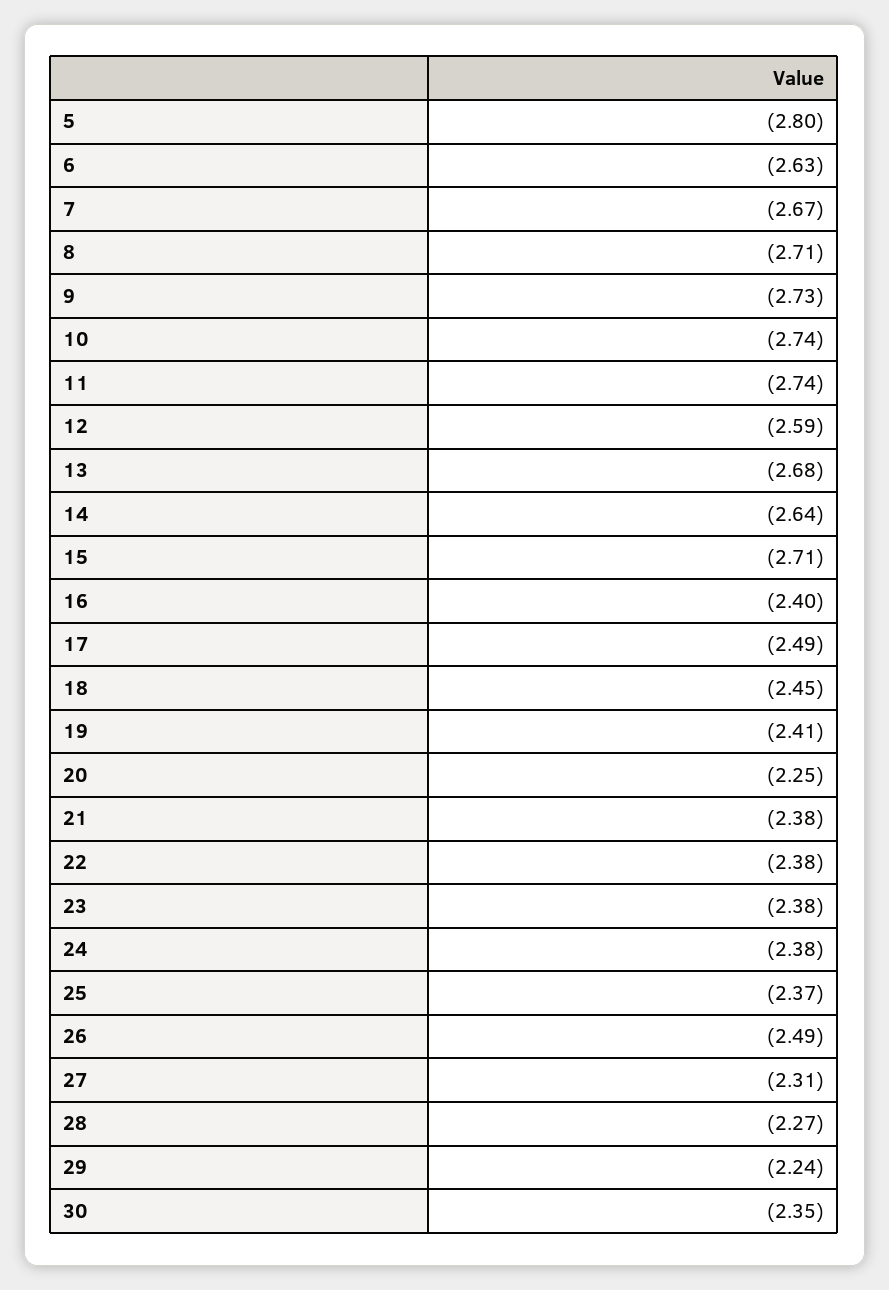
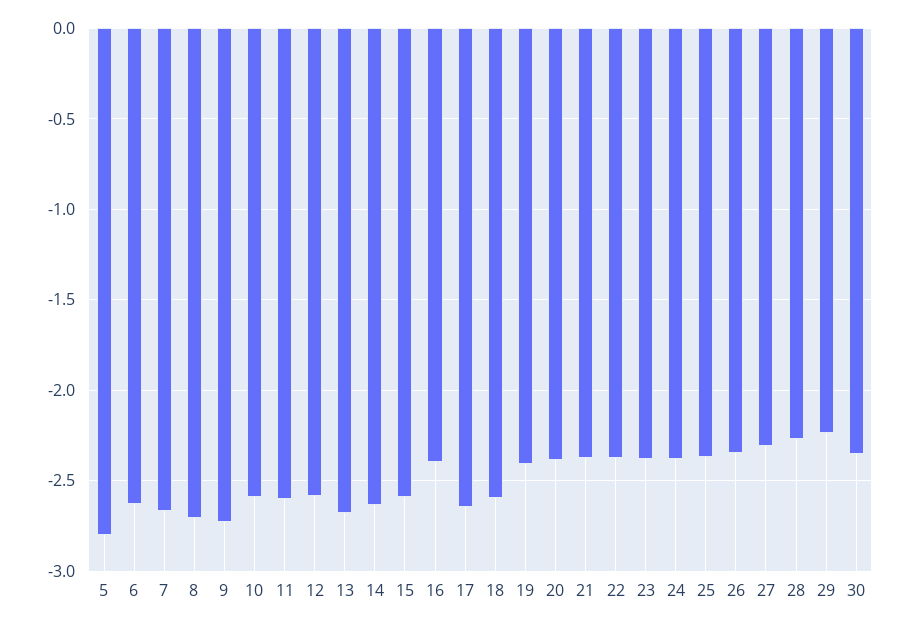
  {
    "5": -2.8,
    "6": -2.63,
    "7": -2.67,
    "8": -2.71,
    "9": -2.73,
-   "10": -2.74,
+   "10": -2.6,
-   "11": -2.74,
+   "11": -2.6,
    "12": -2.59,
    "13": -2.68,
    "14": -2.64,
-   "15": -2.71,
+   "15": -2.6,
    "16": -2.4,
-   "17": -2.49,
+   "17": -2.65,
-   "18": -2.45,
+   "18": -2.6,
    "19": -2.41,
-   "20": -2.25,
+   "20": -2.4,
    "21": -2.38,
    "22": -2.38,
    "23": -2.38,
    "24": -2.38,
    "25": -2.37,
-   "26": -2.49,
+   "26": -2.35,
    "27": -2.31,
    "28": -2.27,
    "29": -2.24,
    "30": -2.35
  }

